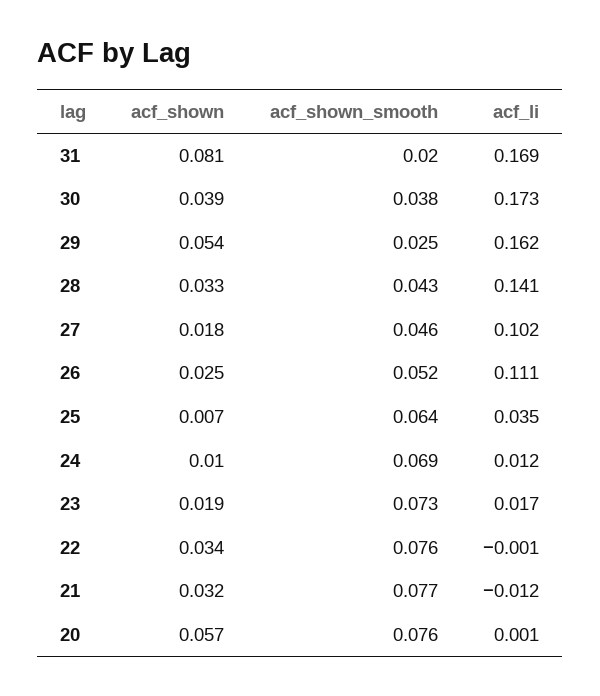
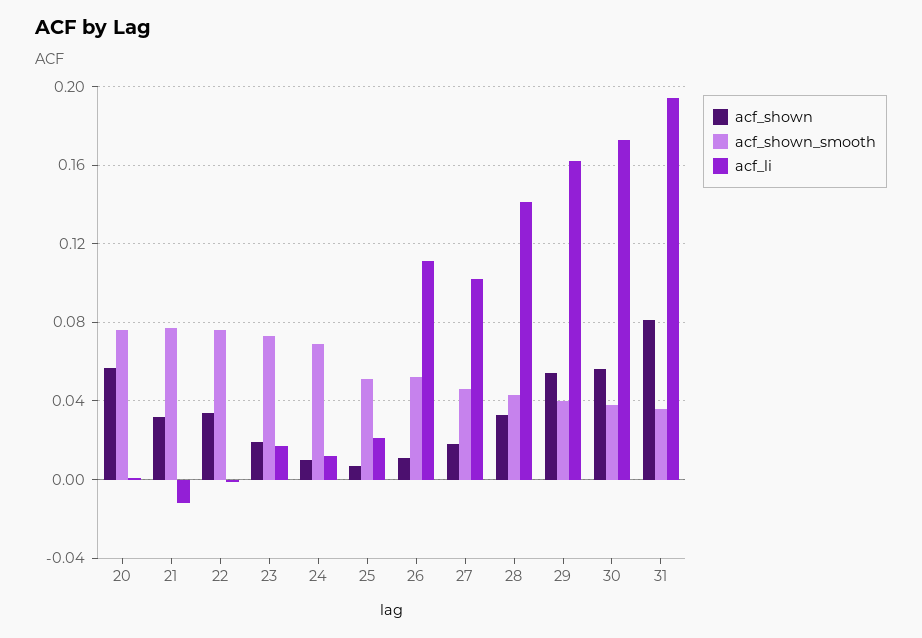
  {
    "acf_shown": {
      "31": 0.081,
-     "30": 0.039,
+     "30": 0.055,
      "29": 0.054,
      "28": 0.033,
      "27": 0.018,
-     "26": 0.025,
+     "26": 0.01,
      "25": 0.007,
      "24": 0.01,
      "23": 0.019,
      "22": 0.034,
      "21": 0.032,
      "20": 0.057
    },
    "acf_shown_smooth": {
-     "31": 0.02,
+     "31": 0.035,
      "30": 0.038,
-     "29": 0.025,
+     "29": 0.04,
      "28": 0.043,
      "27": 0.046,
      "26": 0.052,
-     "25": 0.064,
+     "25": 0.05,
      "24": 0.069,
      "23": 0.073,
      "22": 0.076,
      "21": 0.077,
      "20": 0.076
    },
    "acf_li": {
-     "31": 0.169,
+     "31": 0.195,
      "30": 0.173,
      "29": 0.162,
      "28": 0.141,
      "27": 0.102,
      "26": 0.111,
-     "25": 0.035,
+     "25": 0.02,
      "24": 0.012,
      "23": 0.017,
      "22": -0.001,
      "21": -0.012,
      "20": 0.001
    }
  }

